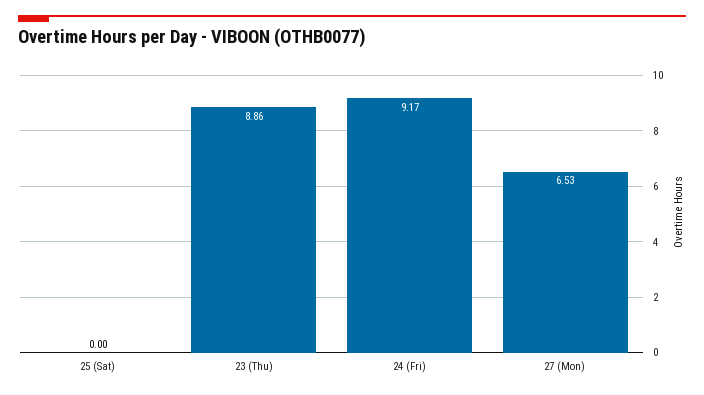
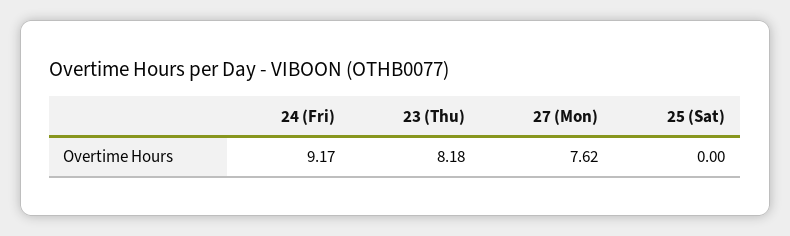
  {
    "25 (Sat)": 0,
-   "23 (Thu)": 8.86,
+   "23 (Thu)": 8.18,
    "24 (Fri)": 9.17,
-   "27 (Mon)": 6.53
+   "27 (Mon)": 7.62
  }

